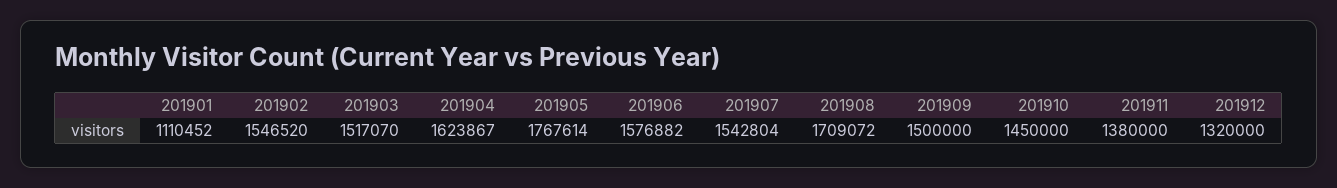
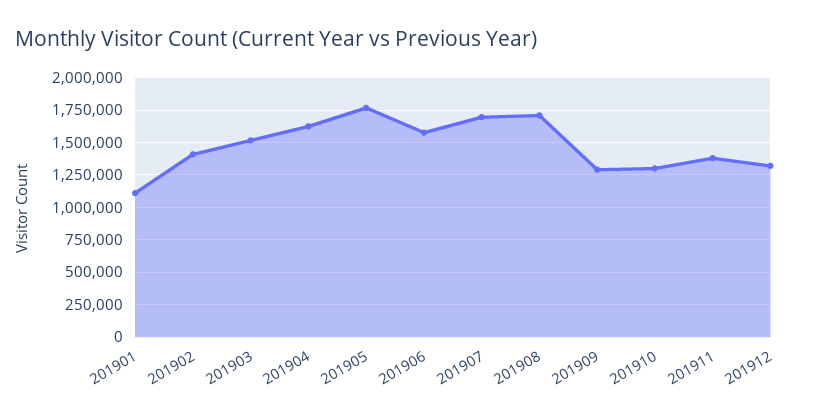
  {
    "201901": 1110452,
-   "201902": 1546520,
+   "201902": 1400000,
    "201903": 1517070,
    "201904": 1623867,
    "201905": 1767614,
    "201906": 1576882,
-   "201907": 1542804,
+   "201907": 1700000,
    "201908": 1709072,
-   "201909": 1500000,
+   "201909": 1300000,
-   "201910": 1450000,
+   "201910": 1300000,
    "201911": 1380000,
    "201912": 1320000
  }

